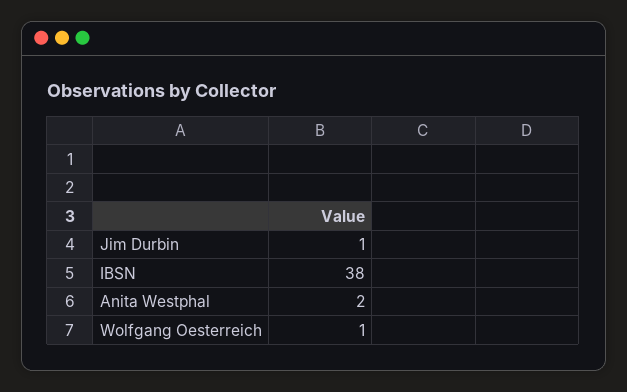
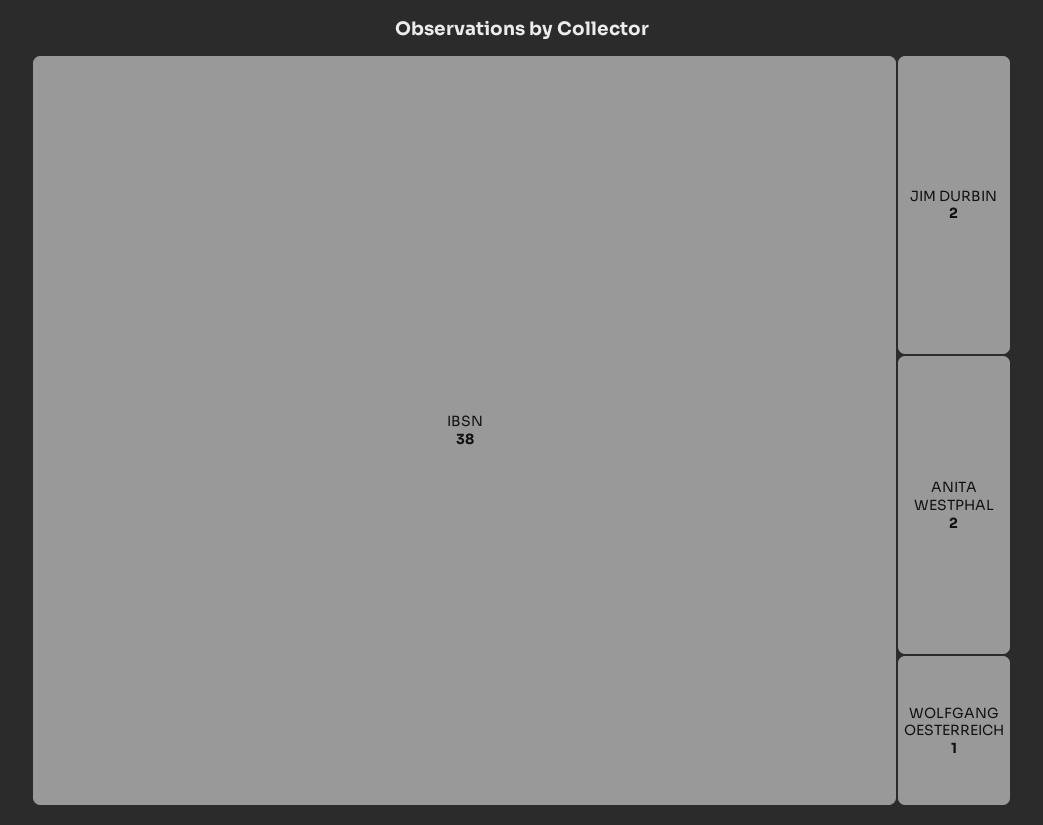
  {
-   "Jim Durbin": 1,
+   "Jim Durbin": 2,
    "IBSN": 38,
    "Anita Westphal": 2,
    "Wolfgang Oesterreich": 1
  }

